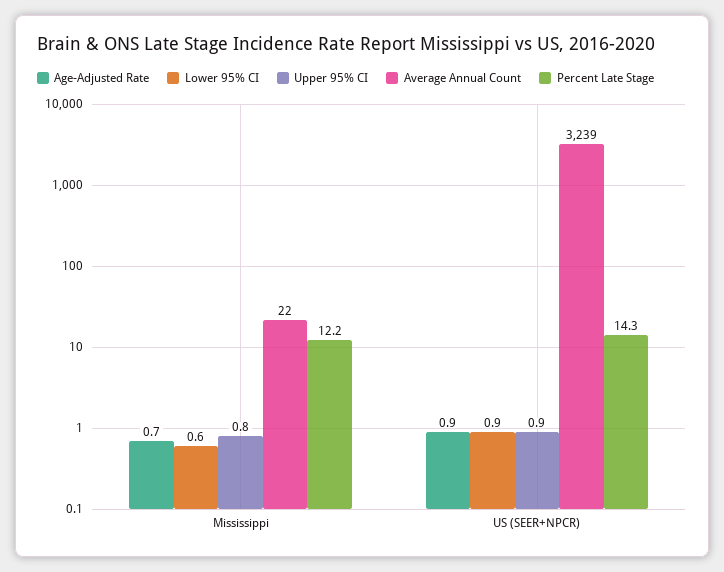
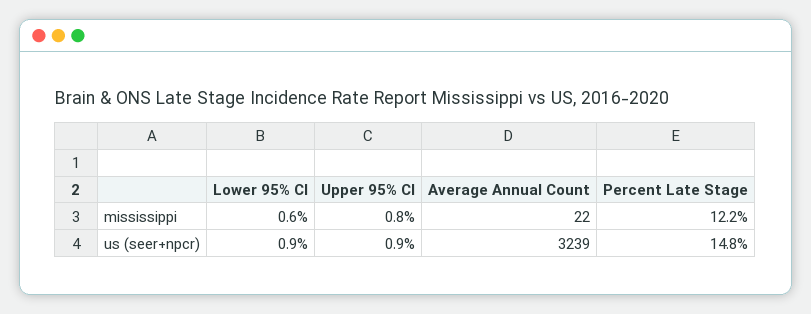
  {
-   "Age-Adjusted Rate": {
-     "Mississippi": 0.7,
-     "US (SEER+NPCR)": 0.9
-   },
    "Lower 95% CI": {
      "Mississippi": 0.6,
      "US (SEER+NPCR)": 0.9
    },
    "Upper 95% CI": {
      "Mississippi": 0.8,
      "US (SEER+NPCR)": 0.9
    },
    "Average Annual Count": {
      "Mississippi": 22,
      "US (SEER+NPCR)": 3239
    },
    "Percent Late Stage": {
      "Mississippi": 12.2,
-     "US (SEER+NPCR)": 14.3
+     "US (SEER+NPCR)": 14.8
    }
  }

